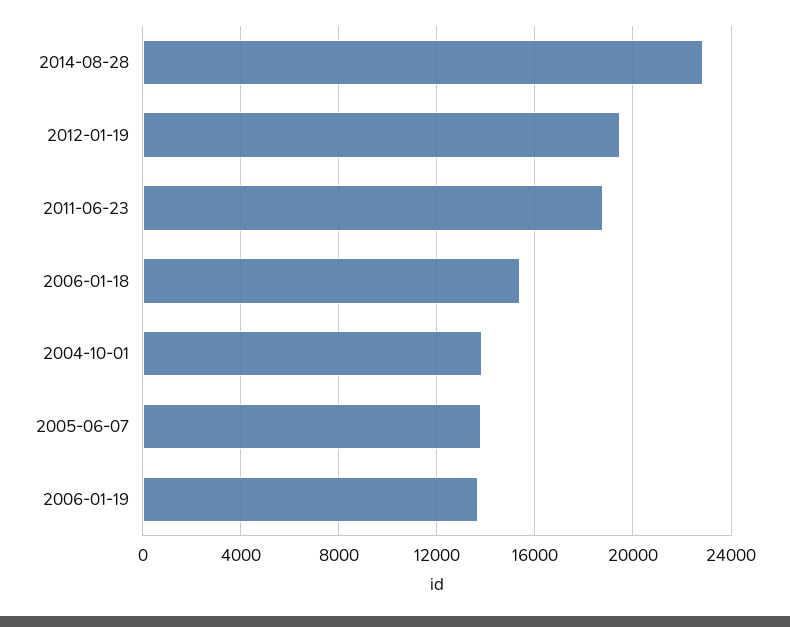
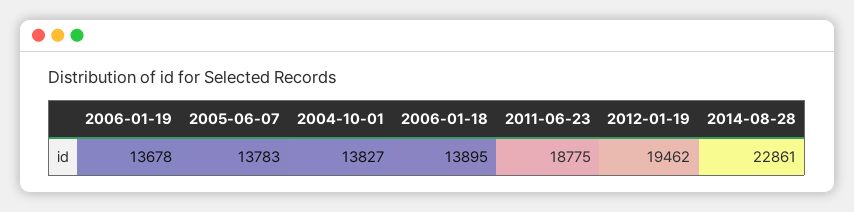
  {
    "2014-08-28": 22861,
    "2012-01-19": 19462,
    "2011-06-23": 18775,
-   "2006-01-18": 15500,
+   "2006-01-18": 13895,
    "2004-10-01": 13827,
    "2005-06-07": 13783,
    "2006-01-19": 13678
  }

